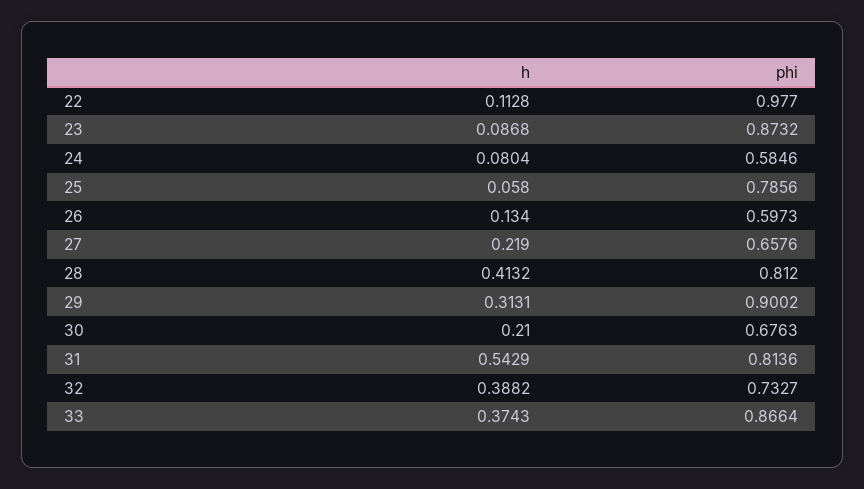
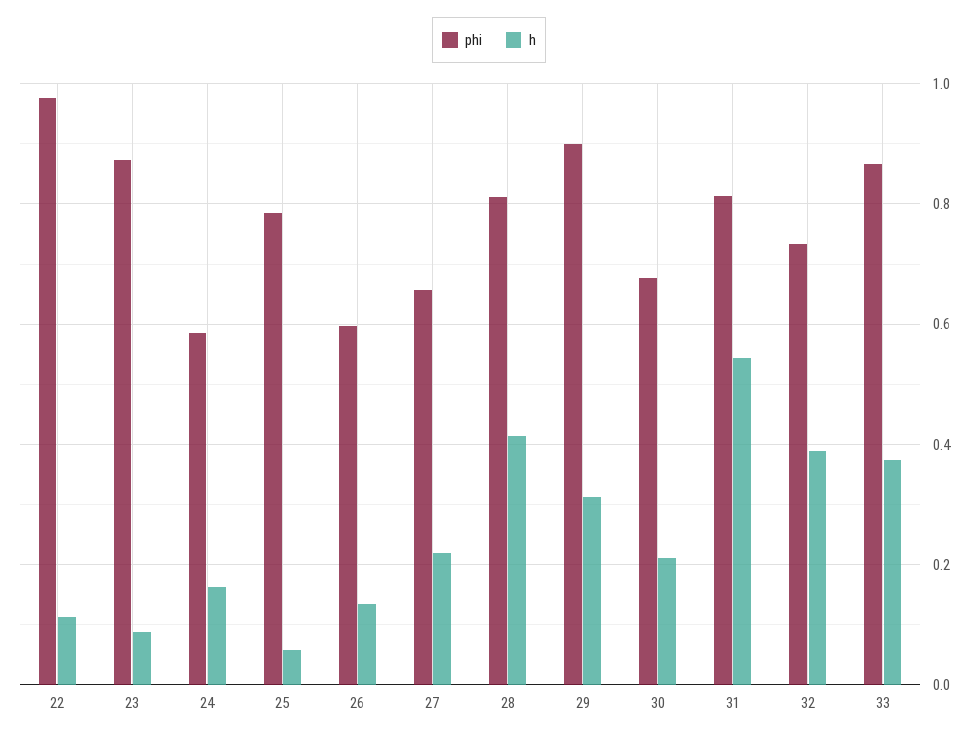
  {
    "h": {
      "22": 0.1128,
      "23": 0.0868,
-     "24": 0.0804,
+     "24": 0.16,
      "25": 0.058,
      "26": 0.134,
      "27": 0.219,
      "28": 0.4132,
      "29": 0.3131,
      "30": 0.21,
      "31": 0.5429,
      "32": 0.3882,
      "33": 0.3743
    },
    "phi": {
      "22": 0.977,
      "23": 0.8732,
      "24": 0.5846,
      "25": 0.7856,
      "26": 0.5973,
      "27": 0.6576,
      "28": 0.812,
      "29": 0.9002,
      "30": 0.6763,
      "31": 0.8136,
      "32": 0.7327,
      "33": 0.8664
    }
  }

